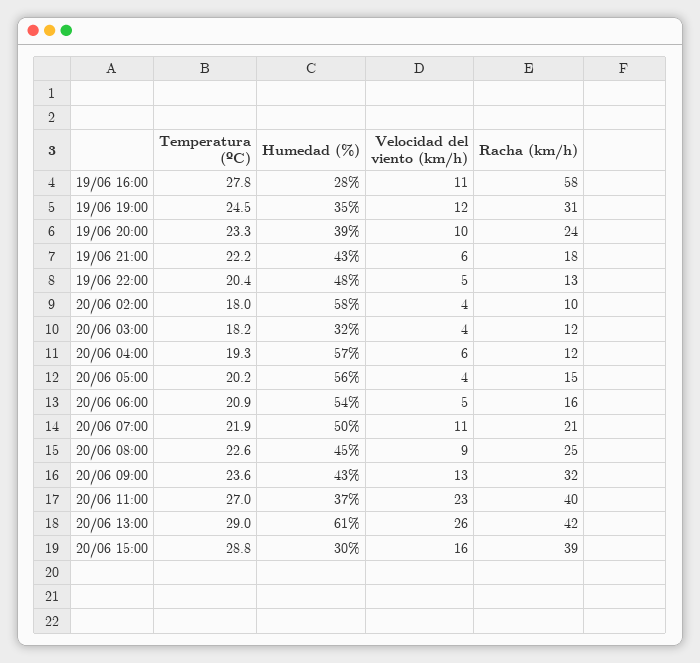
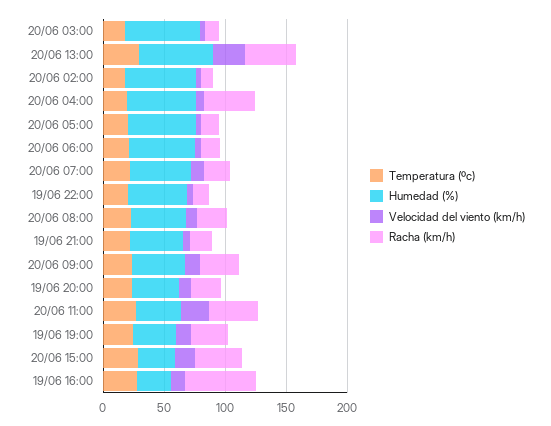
  {
    "Temperatura (ºC)": {
      "19/06 16:00": 27.8,
      "19/06 19:00": 24.5,
      "19/06 20:00": 23.3,
      "19/06 21:00": 22.2,
      "19/06 22:00": 20.4,
      "20/06 02:00": 18,
      "20/06 03:00": 18.2,
      "20/06 04:00": 19.3,
      "20/06 05:00": 20.2,
      "20/06 06:00": 20.9,
      "20/06 07:00": 21.9,
      "20/06 08:00": 22.6,
      "20/06 09:00": 23.6,
      "20/06 11:00": 27,
      "20/06 13:00": 29,
      "20/06 15:00": 28.8
    },
    "Humedad (%)": {
      "19/06 16:00": 28,
      "19/06 19:00": 35,
      "19/06 20:00": 39,
      "19/06 21:00": 43,
      "19/06 22:00": 48,
      "20/06 02:00": 58,
-     "20/06 03:00": 32,
+     "20/06 03:00": 60,
      "20/06 04:00": 57,
      "20/06 05:00": 56,
      "20/06 06:00": 54,
      "20/06 07:00": 50,
      "20/06 08:00": 45,
      "20/06 09:00": 43,
      "20/06 11:00": 37,
      "20/06 13:00": 61,
      "20/06 15:00": 30
    },
    "Velocidad del viento (km/h)": {
      "19/06 16:00": 11,
      "19/06 19:00": 12,
      "19/06 20:00": 10,
      "19/06 21:00": 6,
      "19/06 22:00": 5,
      "20/06 02:00": 4,
      "20/06 03:00": 4,
      "20/06 04:00": 6,
      "20/06 05:00": 4,
      "20/06 06:00": 5,
      "20/06 07:00": 11,
      "20/06 08:00": 9,
      "20/06 09:00": 13,
      "20/06 11:00": 23,
      "20/06 13:00": 26,
      "20/06 15:00": 16
    },
    "Racha (km/h)": {
      "19/06 16:00": 58,
      "19/06 19:00": 31,
      "19/06 20:00": 24,
      "19/06 21:00": 18,
      "19/06 22:00": 13,
      "20/06 02:00": 10,
      "20/06 03:00": 12,
-     "20/06 04:00": 12,
+     "20/06 04:00": 40,
      "20/06 05:00": 15,
      "20/06 06:00": 16,
      "20/06 07:00": 21,
      "20/06 08:00": 25,
      "20/06 09:00": 32,
      "20/06 11:00": 40,
      "20/06 13:00": 42,
      "20/06 15:00": 39
    }
  }

